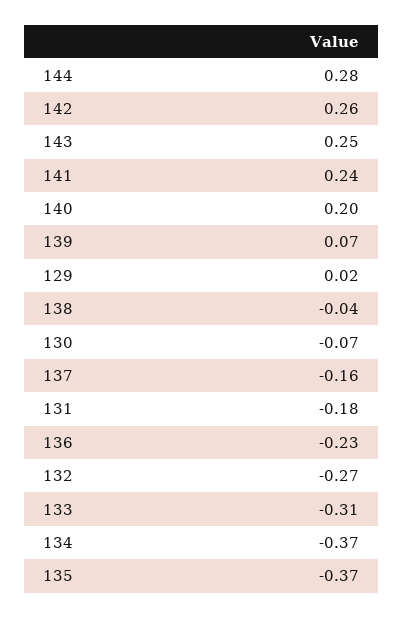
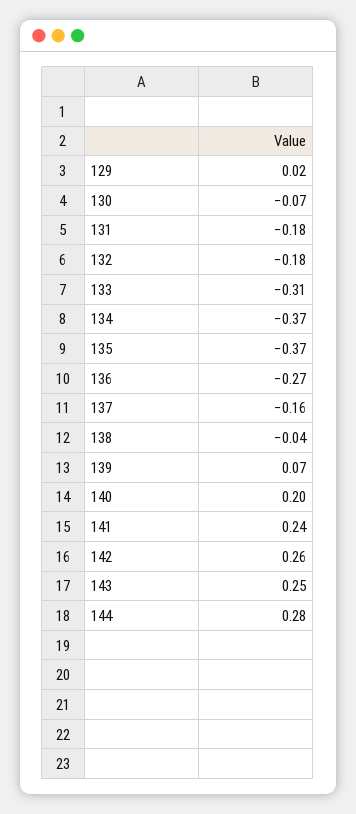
  {
    "144": 0.28,
    "142": 0.26,
    "143": 0.25,
    "141": 0.24,
    "140": 0.2,
    "139": 0.07,
    "129": 0.02,
    "138": -0.04,
    "130": -0.07,
    "137": -0.16,
    "131": -0.18,
-   "136": -0.23,
+   "136": -0.27,
-   "132": -0.27,
+   "132": -0.18,
    "133": -0.31,
    "134": -0.37,
    "135": -0.37
  }

